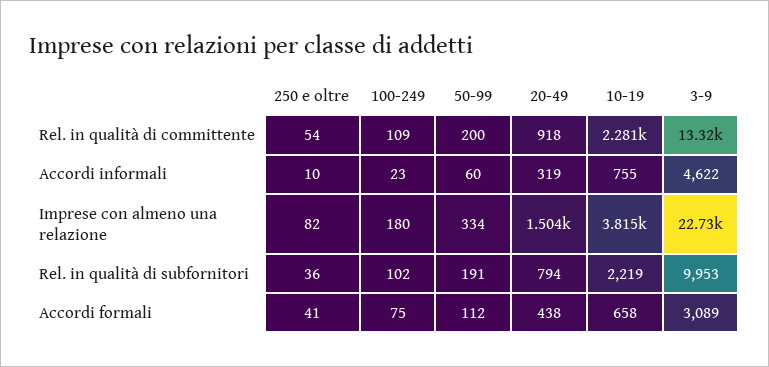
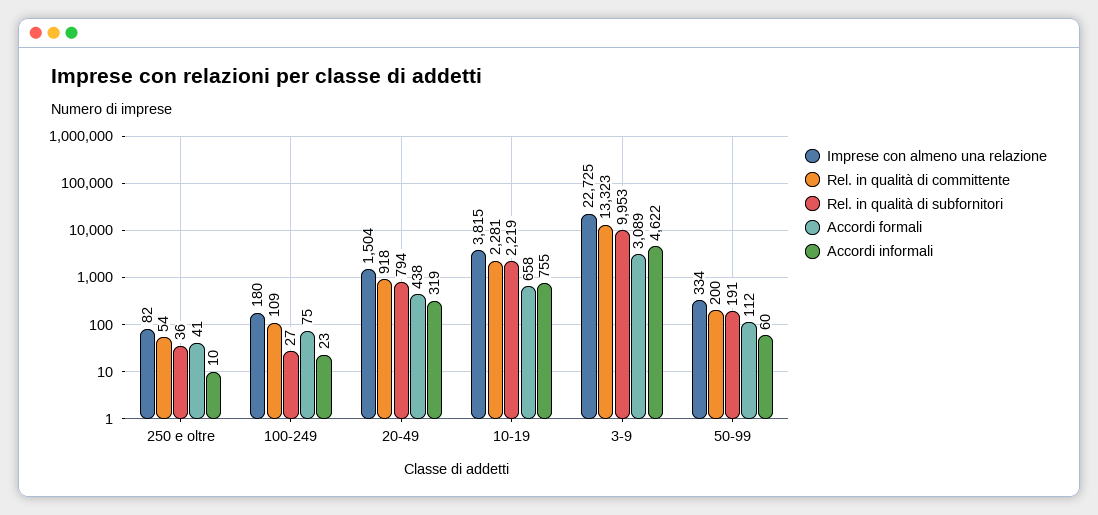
  {
    "Rel. in qualità di committente": {
      "250 e oltre": 54,
      "100-249": 109,
      "50-99": 200,
      "20-49": 918,
      "10-19": 2281,
      "3-9": 13323
    },
    "Accordi informali": {
      "250 e oltre": 10,
      "100-249": 23,
      "50-99": 60,
      "20-49": 319,
      "10-19": 755,
      "3-9": 4622
    },
    "Imprese con almeno una relazione": {
      "250 e oltre": 82,
      "100-249": 180,
      "50-99": 334,
      "20-49": 1504,
      "10-19": 3815,
      "3-9": 22725
    },
    "Rel. in qualità di subfornitori": {
      "250 e oltre": 36,
-     "100-249": 102,
+     "100-249": 27,
      "50-99": 191,
      "20-49": 794,
      "10-19": 2219,
      "3-9": 9953
    },
    "Accordi formali": {
      "250 e oltre": 41,
      "100-249": 75,
      "50-99": 112,
      "20-49": 438,
      "10-19": 658,
      "3-9": 3089
    }
  }

